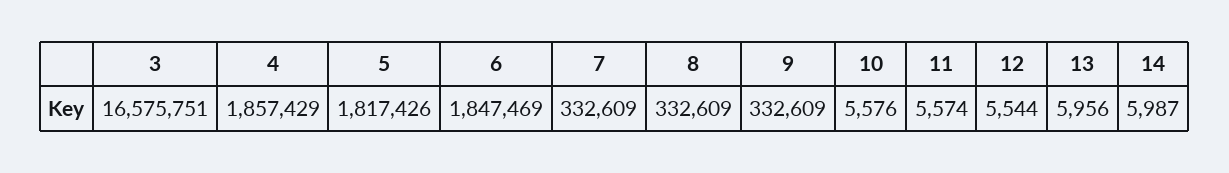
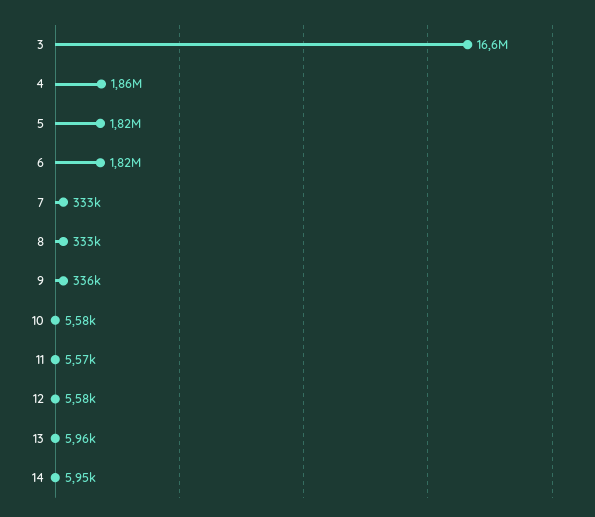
  {
    "3": 16575751,
    "4": 1857429,
    "5": 1817426,
-   "6": 1847469,
+   "6": 1820000,
    "7": 332609,
    "8": 332609,
-   "9": 332609,
+   "9": 336000,
    "10": 5576,
    "11": 5574,
-   "12": 5544,
+   "12": 5580,
    "13": 5956,
-   "14": 5987
+   "14": 5950
  }

